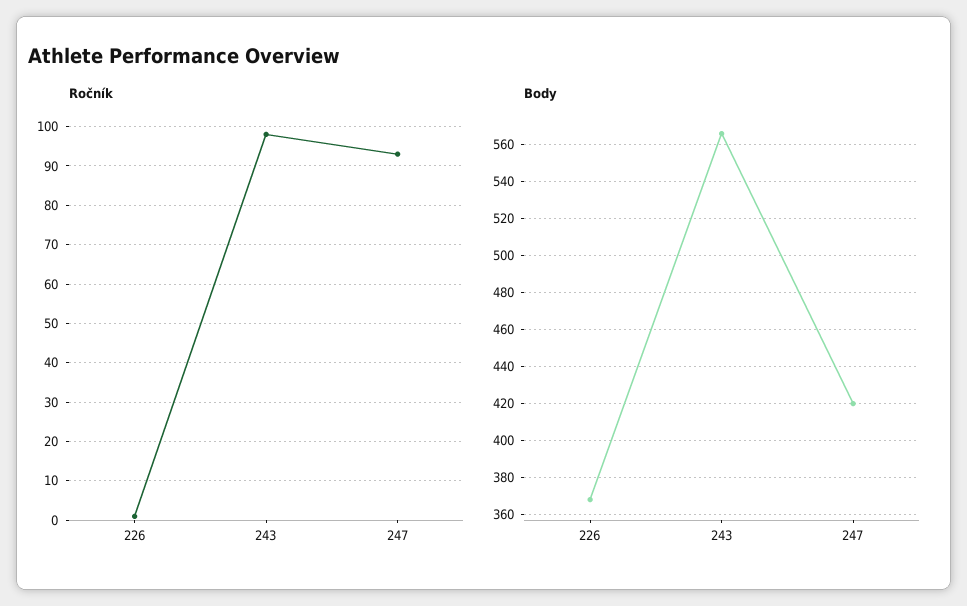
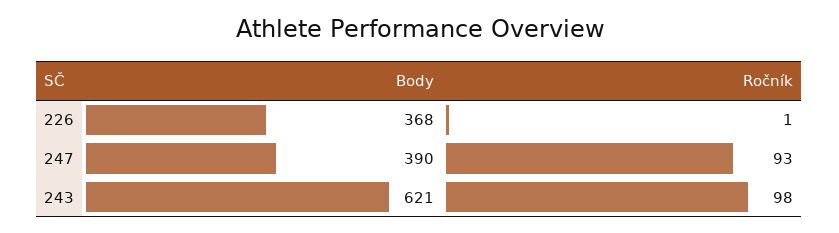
  {
    "Ročník": {
      "226": 1,
      "243": 98,
      "247": 93
    },
    "Body": {
      "226": 368,
-     "243": 565,
+     "243": 621,
-     "247": 420
+     "247": 390
    }
  }

